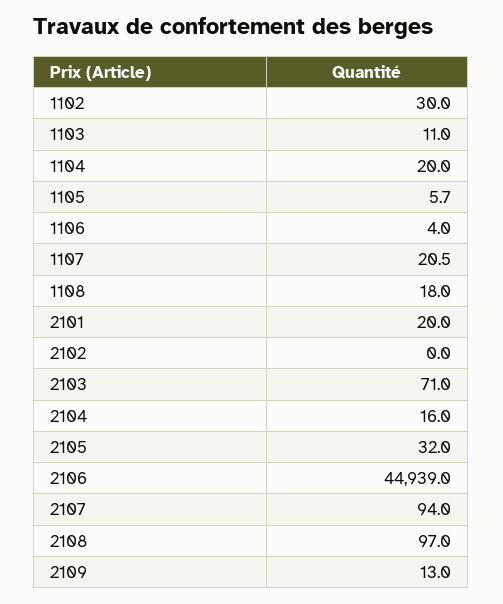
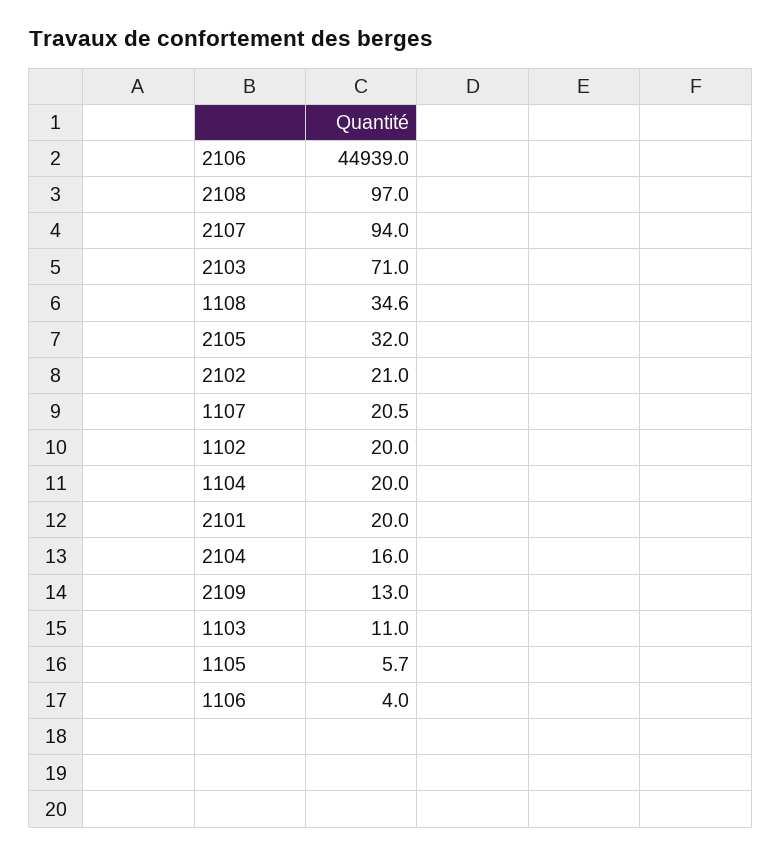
  {
-   "1102": 30,
+   "1102": 20,
    "1103": 11,
    "1104": 20,
    "1105": 5.7,
    "1106": 4,
    "1107": 20.5,
-   "1108": 18,
+   "1108": 34.6,
    "2101": 20,
-   "2102": 0,
+   "2102": 21,
    "2103": 71,
    "2104": 16,
    "2105": 32,
    "2106": 44939,
    "2107": 94,
    "2108": 97,
    "2109": 13
  }

